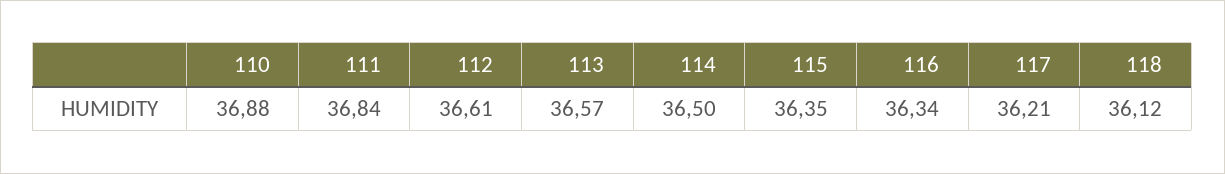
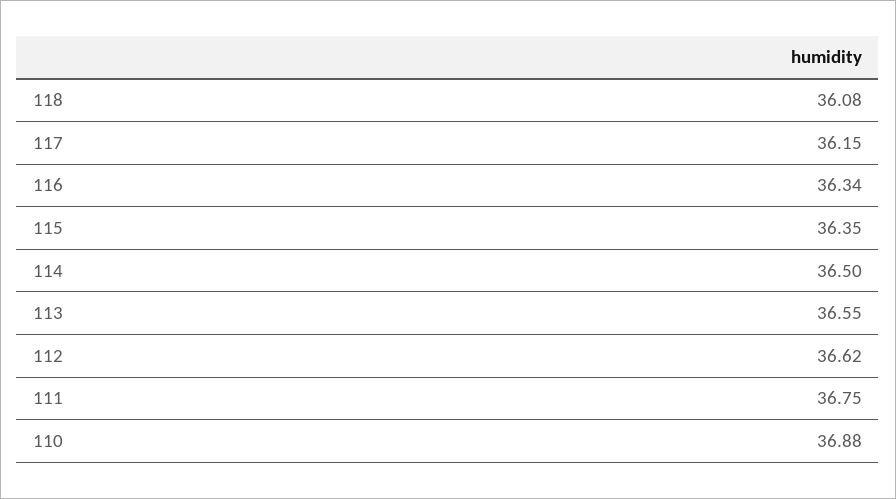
  {
    "110": 36.88,
-   "111": 36.84,
+   "111": 36.75,
-   "112": 36.61,
+   "112": 36.62,
-   "113": 36.57,
+   "113": 36.55,
    "114": 36.5,
    "115": 36.35,
    "116": 36.34,
-   "117": 36.21,
+   "117": 36.15,
-   "118": 36.12
+   "118": 36.08
  }

